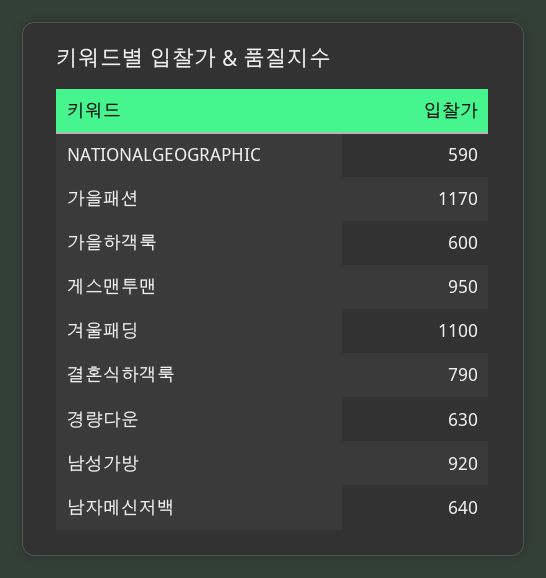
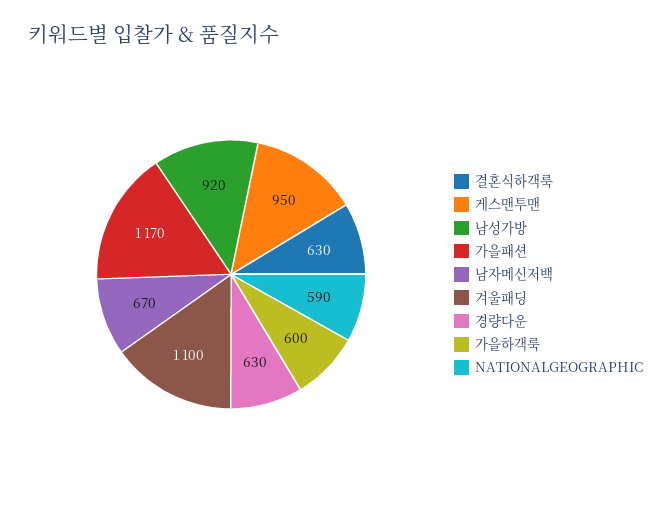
  {
    "NATIONALGEOGRAPHIC": 590,
    "가을패션": 1170,
    "가을하객룩": 600,
    "게스맨투맨": 950,
    "겨울패딩": 1100,
-   "결혼식하객룩": 790,
+   "결혼식하객룩": 630,
    "경량다운": 630,
    "남성가방": 920,
-   "남자메신저백": 640
+   "남자메신저백": 670
  }

